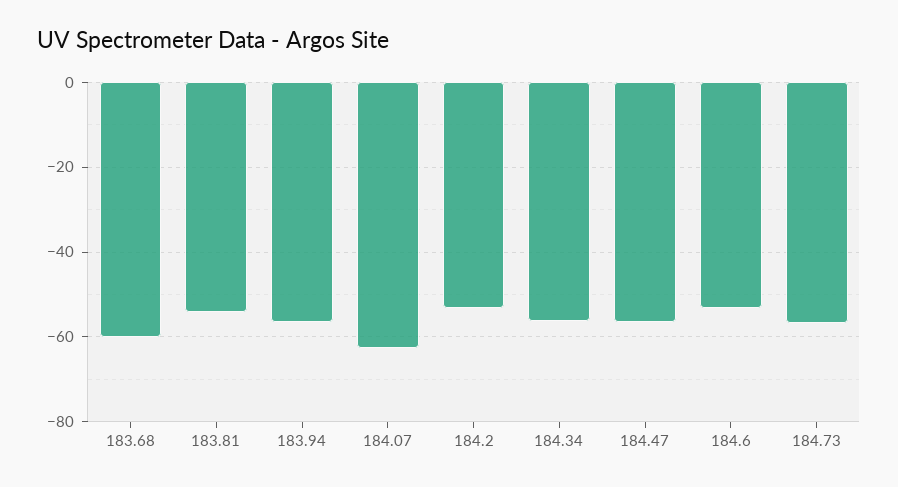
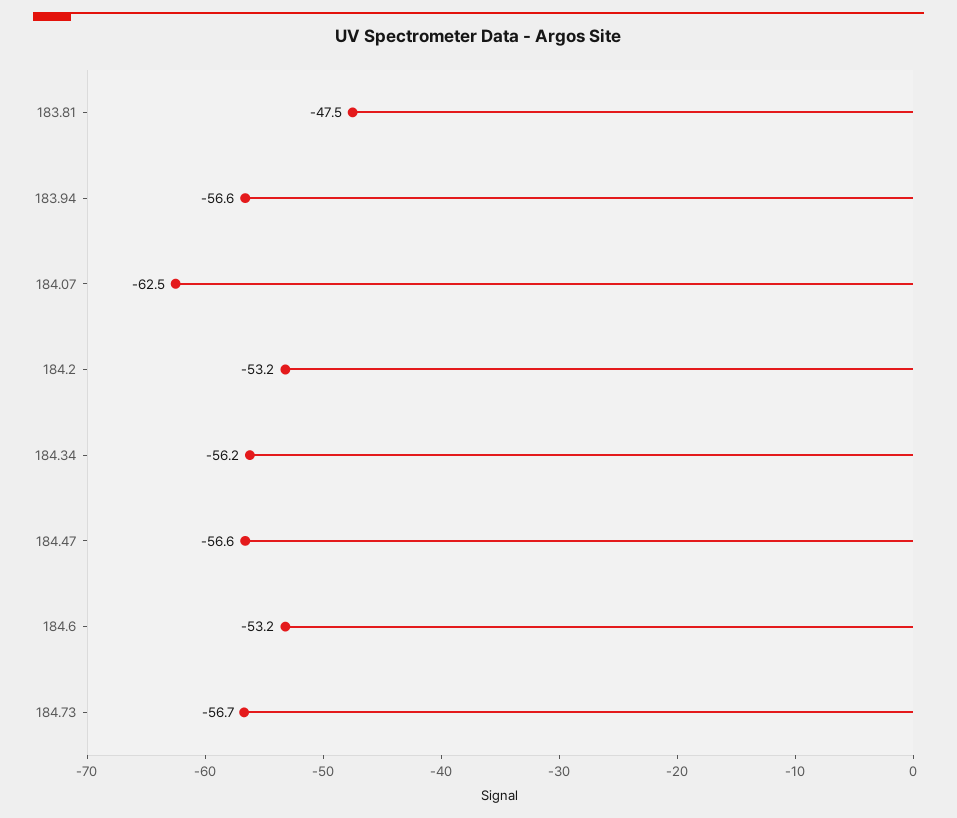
  {
-   "183.68": -60,
-   "183.81": -54,
+   "183.81": -47.5,
    "183.94": -56.6,
    "184.07": -62.5,
    "184.2": -53.2,
    "184.34": -56.2,
    "184.47": -56.6,
    "184.6": -53.2,
    "184.73": -56.7
  }

